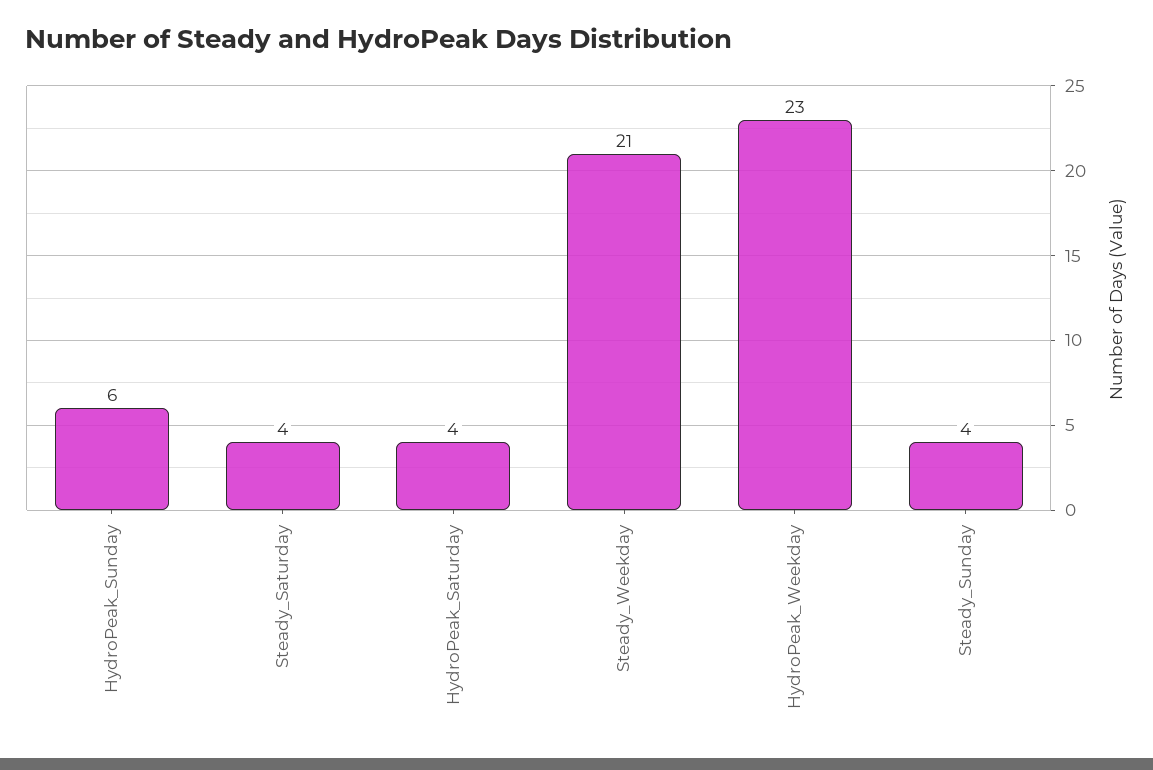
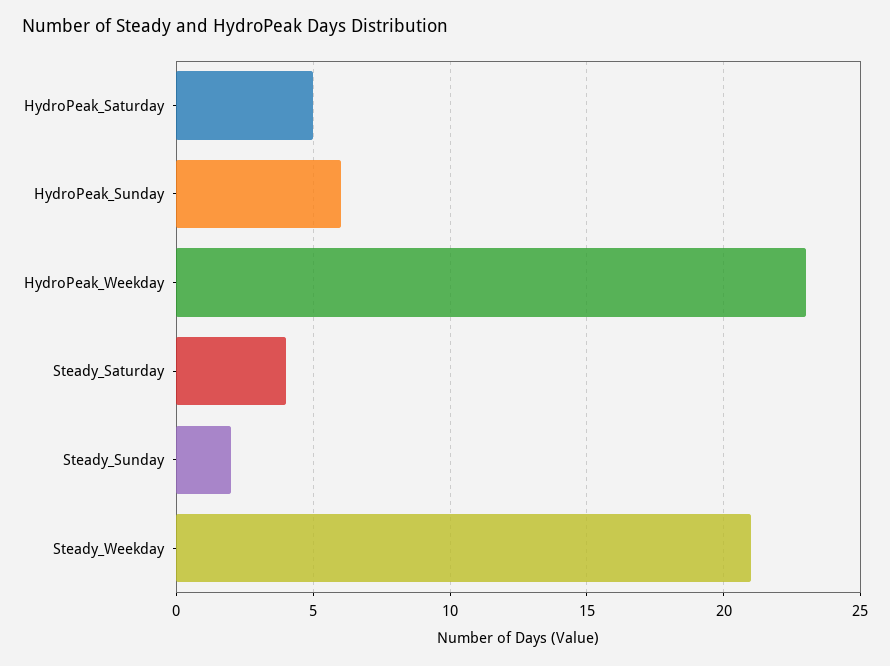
  {
    "HydroPeak_Sunday": 6,
    "Steady_Saturday": 4,
-   "HydroPeak_Saturday": 4,
+   "HydroPeak_Saturday": 5,
    "Steady_Weekday": 21,
    "HydroPeak_Weekday": 23,
-   "Steady_Sunday": 4
+   "Steady_Sunday": 2
  }

